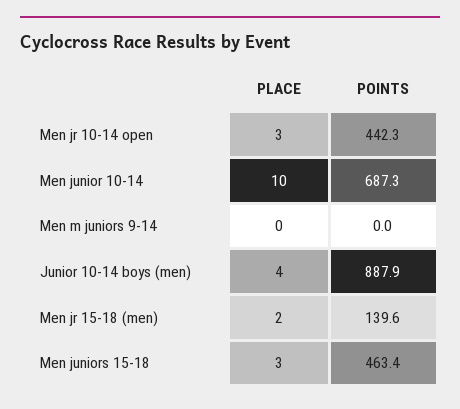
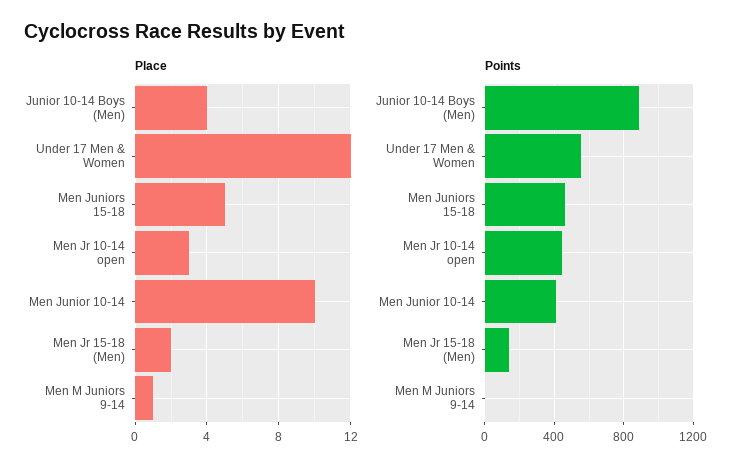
  {
    "PLACE": {
      "Men jr 10-14 open": 3,
      "Men junior 10-14": 10,
-     "Men m juniors 9-14": 0,
+     "Men m juniors 9-14": 1,
      "Junior 10-14 boys (men)": 4,
      "Men jr 15-18 (men)": 2,
-     "Men juniors 15-18": 3
+     "Men juniors 15-18": 5,
+     "Under 17 Men & Women": 12
    },
    "POINTS": {
      "Men jr 10-14 open": 442.3,
-     "Men junior 10-14": 687.3,
+     "Men junior 10-14": 400,
      "Men m juniors 9-14": 0,
      "Junior 10-14 boys (men)": 887.9,
      "Men jr 15-18 (men)": 139.6,
-     "Men juniors 15-18": 463.4
+     "Men juniors 15-18": 463.4,
+     "Under 17 Men & Women": 550
    }
  }

